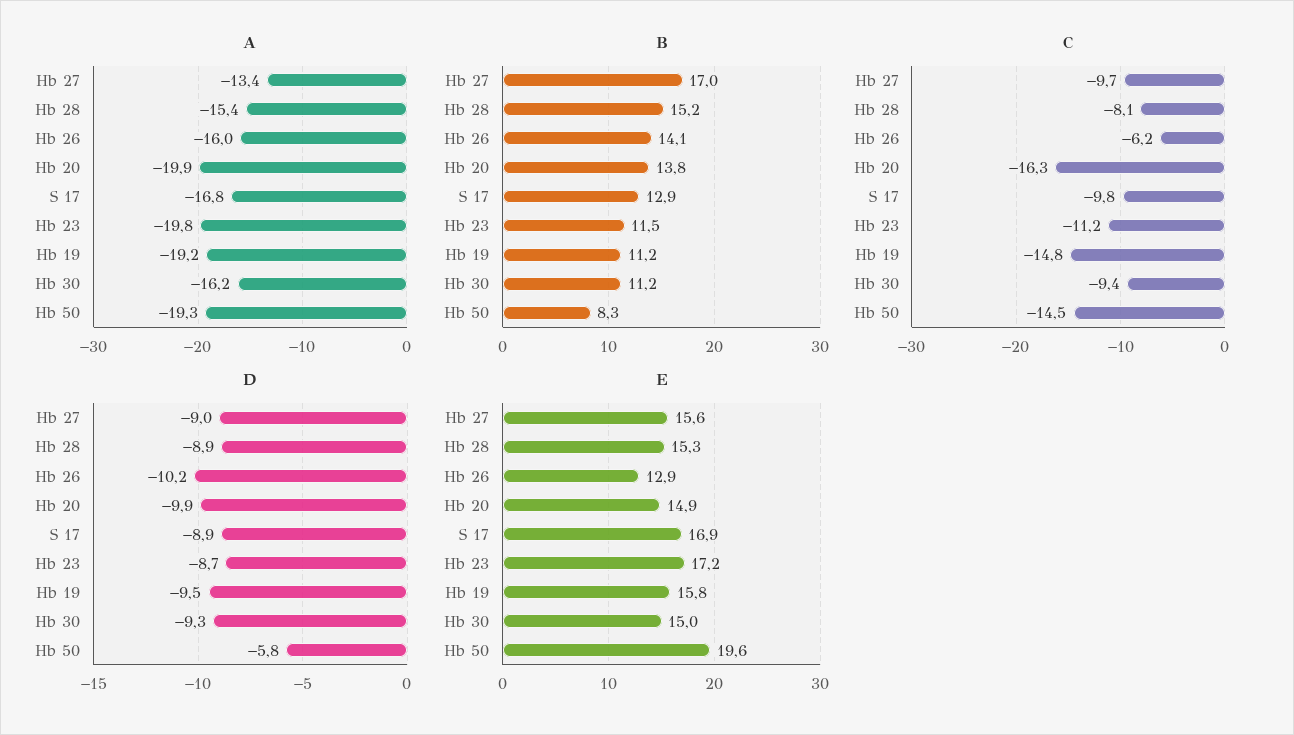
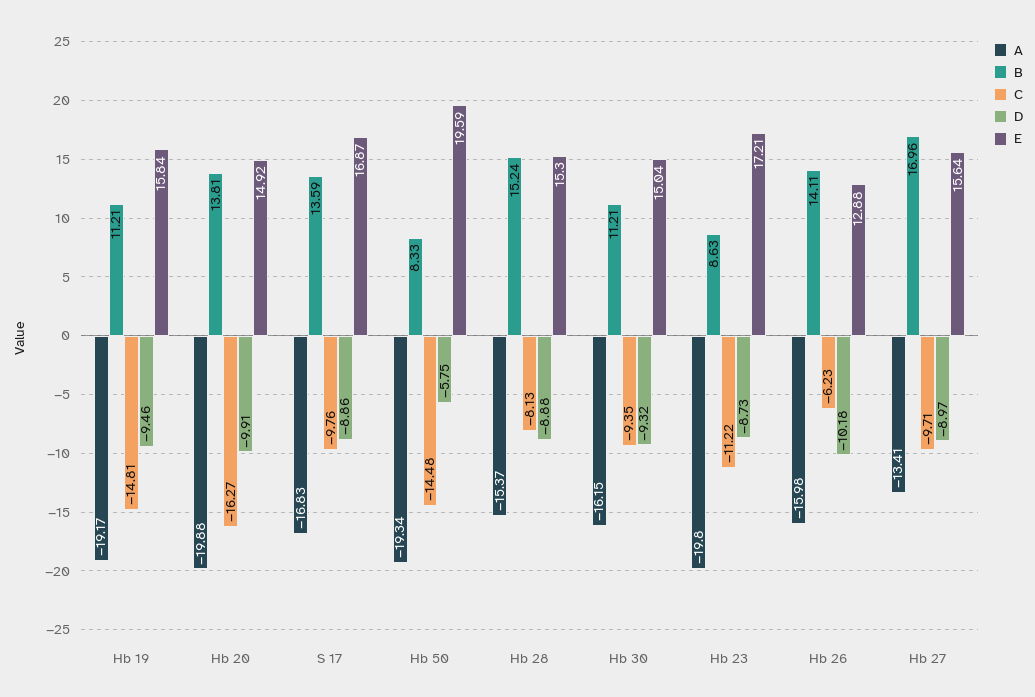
  {
    "A": {
      "Hb 27": -13.41,
      "Hb 28": -15.37,
      "Hb 26": -15.98,
      "Hb 20": -19.88,
      "S 17": -16.83,
      "Hb 23": -19.8,
      "Hb 19": -19.17,
      "Hb 30": -16.15,
      "Hb 50": -19.34
    },
    "B": {
      "Hb 27": 16.96,
      "Hb 28": 15.24,
      "Hb 26": 14.11,
      "Hb 20": 13.81,
-     "S 17": 12.9,
+     "S 17": 13.59,
-     "Hb 23": 11.5,
+     "Hb 23": 8.63,
      "Hb 19": 11.21,
      "Hb 30": 11.21,
      "Hb 50": 8.33
    },
    "C": {
      "Hb 27": -9.71,
      "Hb 28": -8.13,
      "Hb 26": -6.23,
      "Hb 20": -16.27,
      "S 17": -9.76,
      "Hb 23": -11.22,
      "Hb 19": -14.81,
      "Hb 30": -9.35,
      "Hb 50": -14.48
    },
    "D": {
      "Hb 27": -8.97,
      "Hb 28": -8.88,
      "Hb 26": -10.18,
      "Hb 20": -9.91,
      "S 17": -8.86,
      "Hb 23": -8.73,
      "Hb 19": -9.46,
      "Hb 30": -9.32,
      "Hb 50": -5.75
    },
    "E": {
      "Hb 27": 15.64,
      "Hb 28": 15.3,
      "Hb 26": 12.88,
      "Hb 20": 14.92,
      "S 17": 16.87,
      "Hb 23": 17.21,
      "Hb 19": 15.84,
      "Hb 30": 15.04,
      "Hb 50": 19.59
    }
  }

